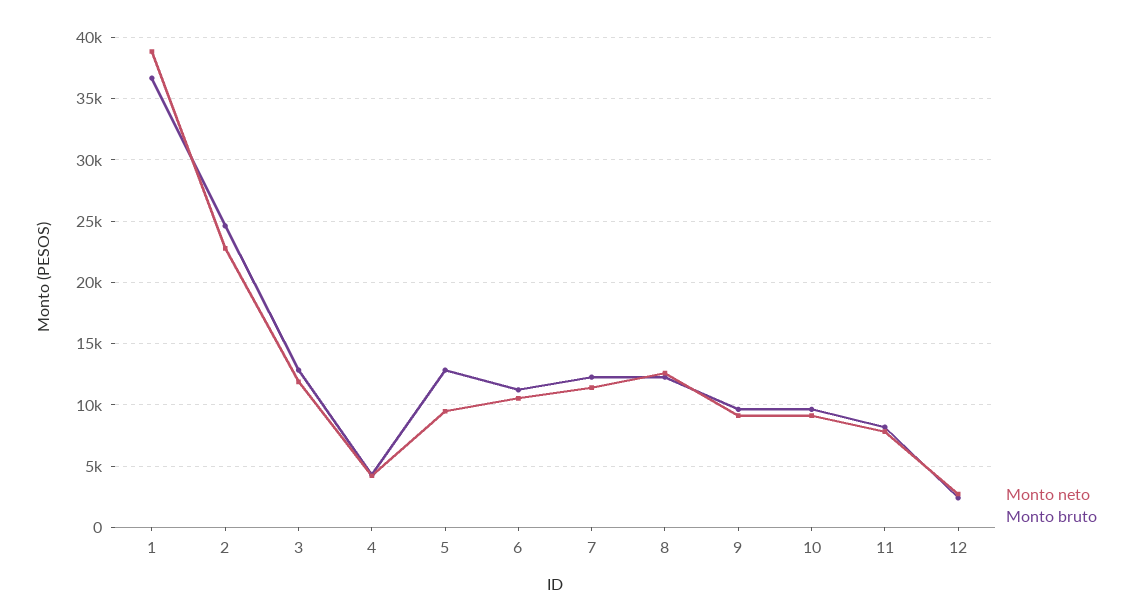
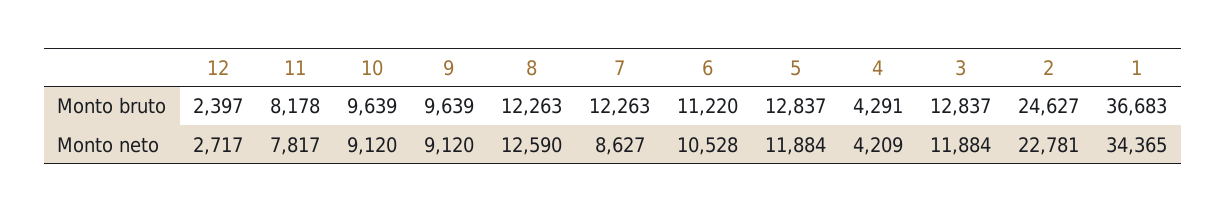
  {
    "Monto neto": {
-     "1": 39000,
+     "1": 34365,
      "2": 22781,
      "3": 11884,
      "4": 4209,
-     "5": 9500,
+     "5": 11884,
      "6": 10528,
-     "7": 11500,
+     "7": 8627,
      "8": 12590,
      "9": 9120,
      "10": 9120,
      "11": 7817,
      "12": 2717
    },
    "Monto bruto": {
      "1": 36683,
      "2": 24627,
      "3": 12837,
      "4": 4291,
      "5": 12837,
      "6": 11220,
      "7": 12263,
      "8": 12263,
      "9": 9639,
      "10": 9639,
      "11": 8178,
      "12": 2397
    }
  }

